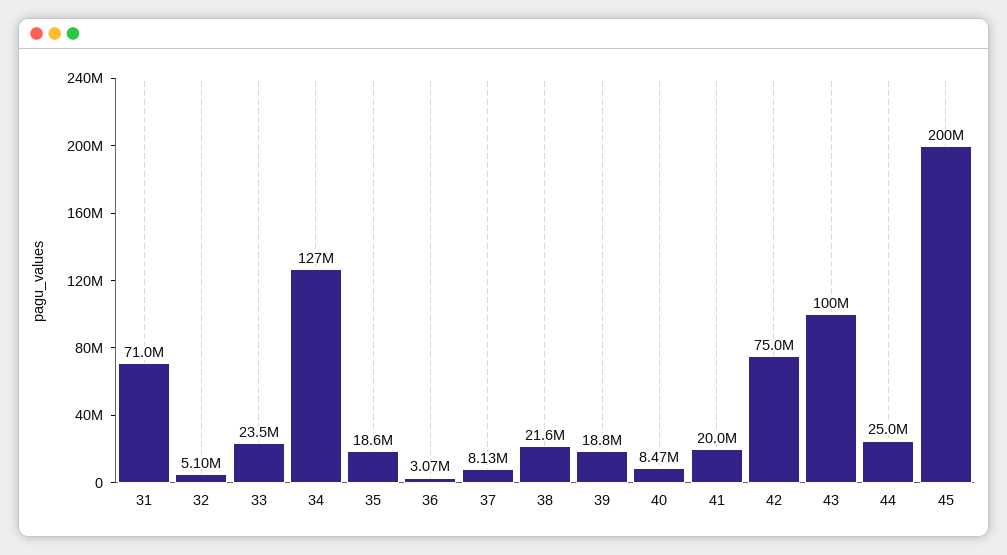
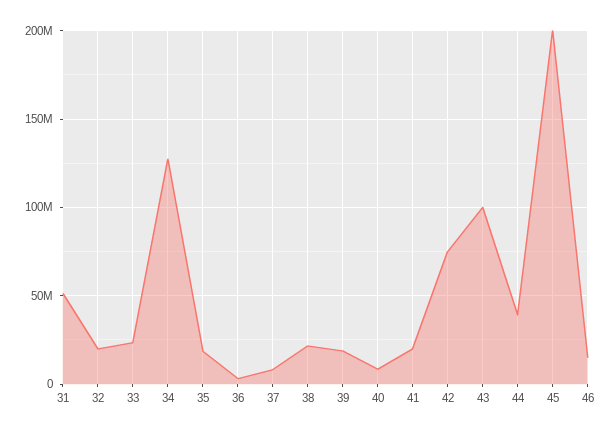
  {
-   "31": 71000000,
+   "31": 50000000,
-   "32": 5100000,
+   "32": 20000000,
    "33": 23500000,
    "34": 127000000,
    "35": 18600000,
    "36": 3070000,
    "37": 8130000,
    "38": 21600000,
    "39": 18800000,
    "40": 8470000,
    "41": 20000000,
    "42": 75000000,
    "43": 100000000,
-   "44": 25000000,
+   "44": 40000000,
-   "45": 200000000
+   "45": 200000000,
+   "46": 15000000
  }

